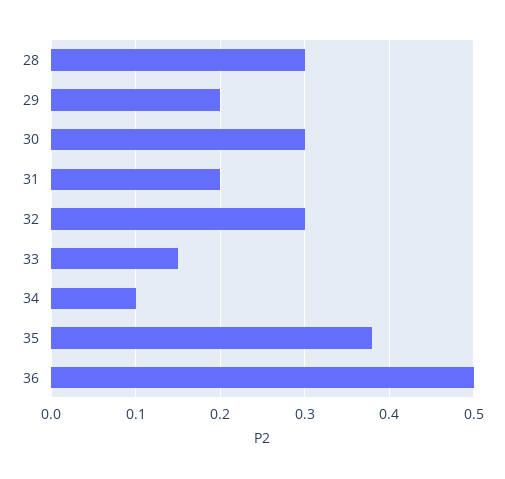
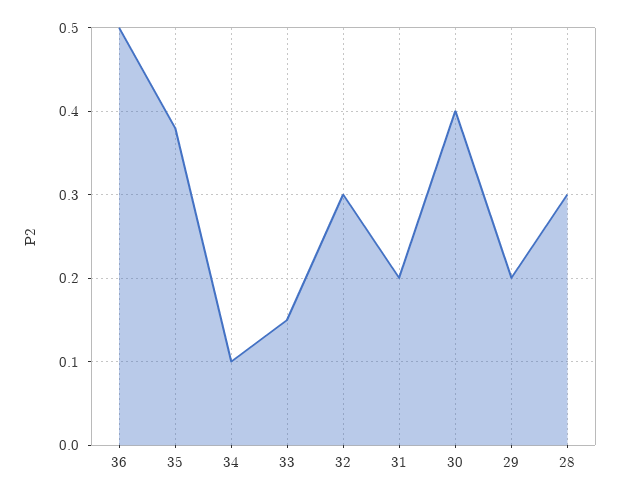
  {
    "28": 0.3,
    "29": 0.2,
-   "30": 0.3,
+   "30": 0.4,
    "31": 0.2,
    "32": 0.3,
    "33": 0.15,
    "34": 0.1,
    "35": 0.38,
    "36": 0.5
  }

